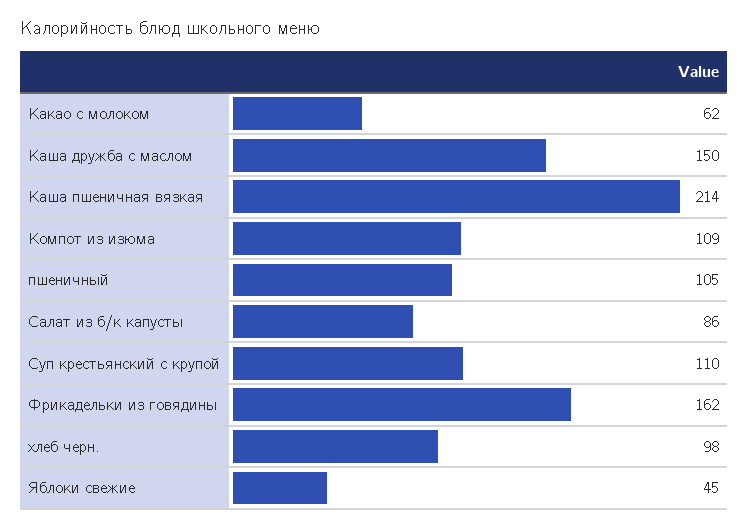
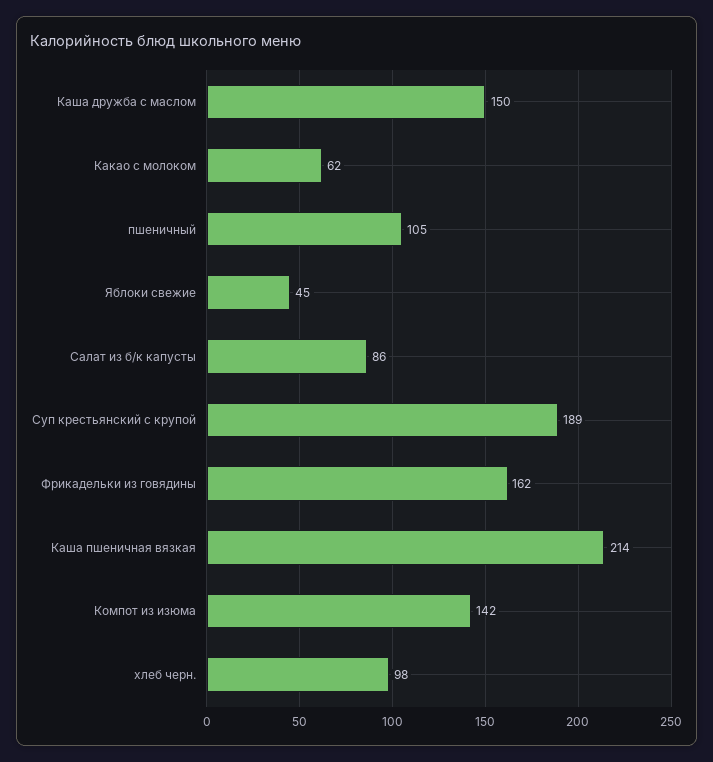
  {
    "Какао с молоком": 62,
    "Каша дружба с маслом": 150,
    "Каша пшеничная вязкая": 214,
-   "Компот из изюма": 109,
+   "Компот из изюма": 142,
    "пшеничный": 105,
    "Салат из б/к капусты": 86,
-   "Суп крестьянский с крупой": 110,
+   "Суп крестьянский с крупой": 189,
    "Фрикадельки из говядины": 162,
    "хлеб черн.": 98,
    "Яблоки свежие": 45
  }

